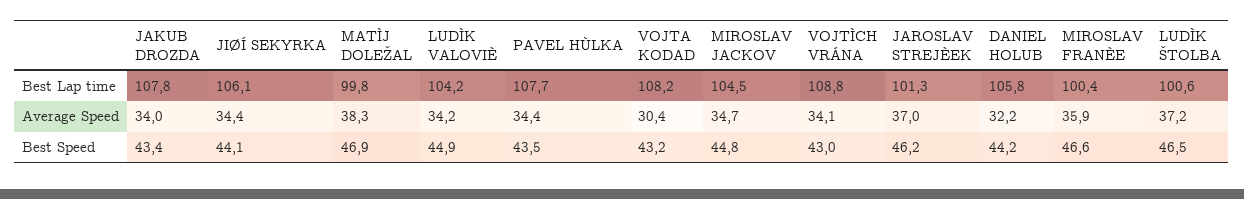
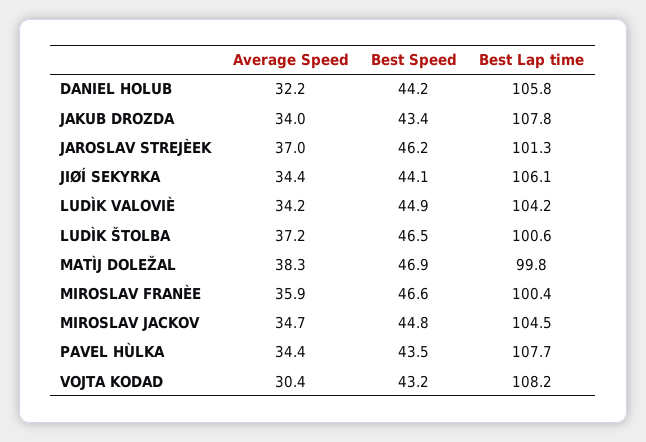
  {
    "JAKUB DROZDA": {
      "Best Lap time": 107.8,
      "Average Speed": 34,
      "Best Speed": 43.4
    },
    "JIØÍ SEKYRKA": {
      "Best Lap time": 106.1,
      "Average Speed": 34.4,
      "Best Speed": 44.1
    },
    "MATÌJ DOLEŽAL": {
      "Best Lap time": 99.8,
      "Average Speed": 38.3,
      "Best Speed": 46.9
    },
    "LUDÌK VALOVIÈ": {
      "Best Lap time": 104.2,
      "Average Speed": 34.2,
      "Best Speed": 44.9
    },
    "PAVEL HÙLKA": {
      "Best Lap time": 107.7,
      "Average Speed": 34.4,
      "Best Speed": 43.5
    },
    "VOJTA KODAD": {
      "Best Lap time": 108.2,
      "Average Speed": 30.4,
      "Best Speed": 43.2
    },
    "MIROSLAV JACKOV": {
      "Best Lap time": 104.5,
      "Average Speed": 34.7,
      "Best Speed": 44.8
    },
-   "VOJTÌCH VRÁNA": {
-     "Best Lap time": 108.8,
-     "Average Speed": 34.1,
-     "Best Speed": 43
-   },
    "JAROSLAV STREJÈEK": {
      "Best Lap time": 101.3,
      "Average Speed": 37,
      "Best Speed": 46.2
    },
    "DANIEL HOLUB": {
      "Best Lap time": 105.8,
      "Average Speed": 32.2,
      "Best Speed": 44.2
    },
    "MIROSLAV FRANÈE": {
      "Best Lap time": 100.4,
      "Average Speed": 35.9,
      "Best Speed": 46.6
    },
    "LUDÌK ŠTOLBA": {
      "Best Lap time": 100.6,
      "Average Speed": 37.2,
      "Best Speed": 46.5
    }
  }

